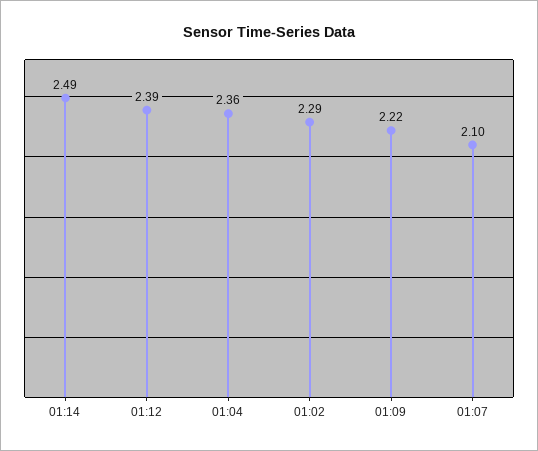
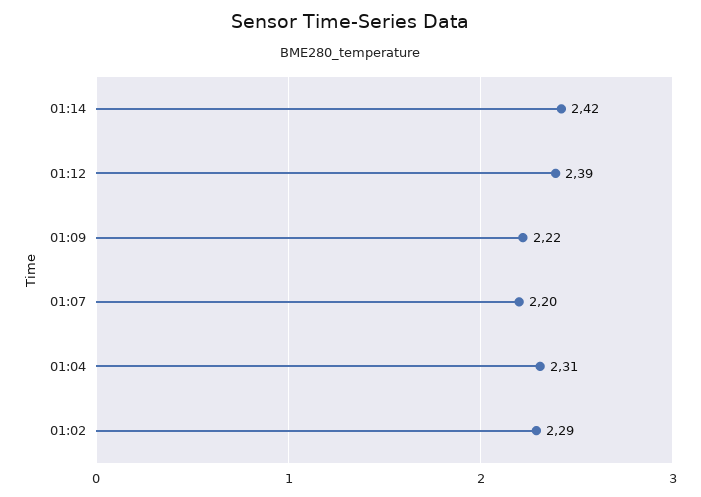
  {
-   "01:14": 2.49,
+   "01:14": 2.42,
    "01:12": 2.39,
-   "01:04": 2.36,
+   "01:04": 2.31,
    "01:02": 2.29,
    "01:09": 2.22,
-   "01:07": 2.1
+   "01:07": 2.2
  }

